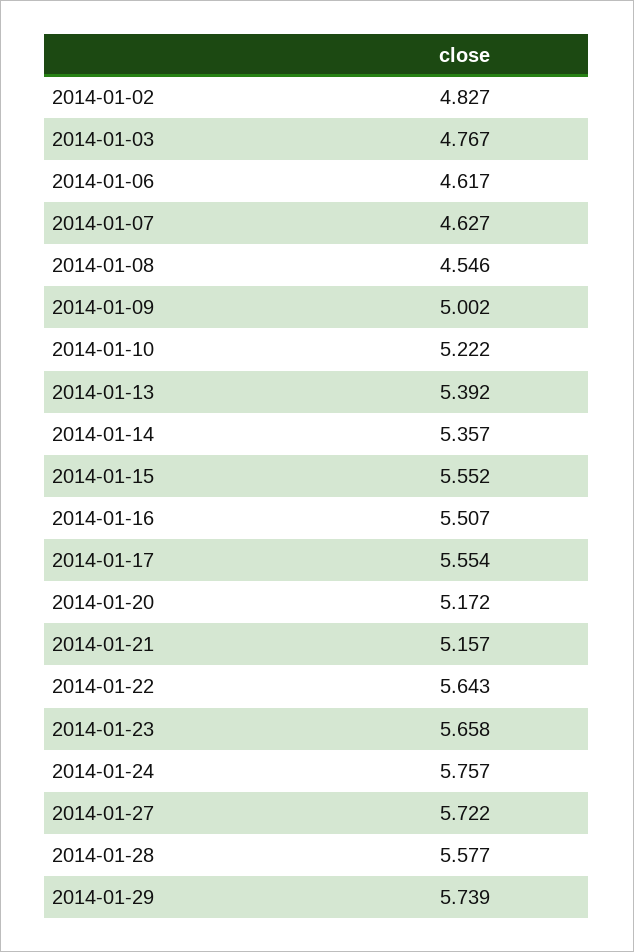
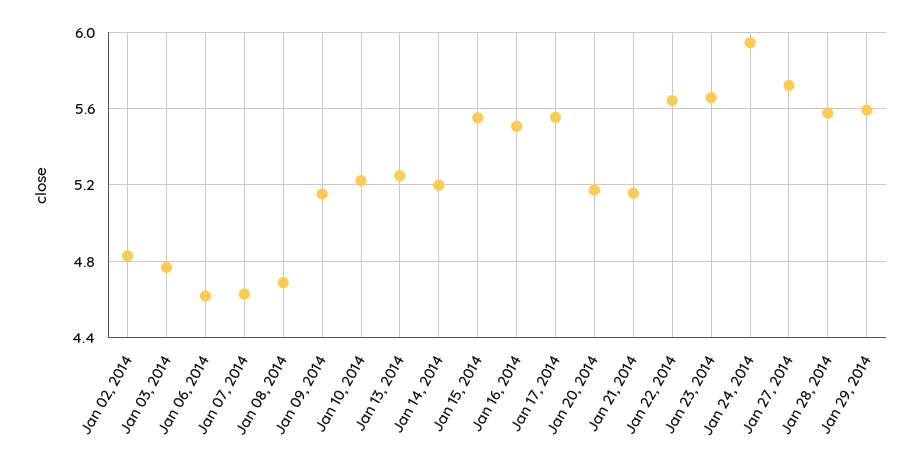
  {
    "2014-01-02": 4.827,
    "2014-01-03": 4.767,
    "2014-01-06": 4.617,
    "2014-01-07": 4.627,
-   "2014-01-08": 4.546,
+   "2014-01-08": 4.7,
-   "2014-01-09": 5.002,
+   "2014-01-09": 5.15,
    "2014-01-10": 5.222,
-   "2014-01-13": 5.392,
+   "2014-01-13": 5.25,
-   "2014-01-14": 5.357,
+   "2014-01-14": 5.2,
    "2014-01-15": 5.552,
    "2014-01-16": 5.507,
    "2014-01-17": 5.554,
    "2014-01-20": 5.172,
    "2014-01-21": 5.157,
    "2014-01-22": 5.643,
    "2014-01-23": 5.658,
-   "2014-01-24": 5.757,
+   "2014-01-24": 5.95,
    "2014-01-27": 5.722,
    "2014-01-28": 5.577,
-   "2014-01-29": 5.739
+   "2014-01-29": 5.6
  }

